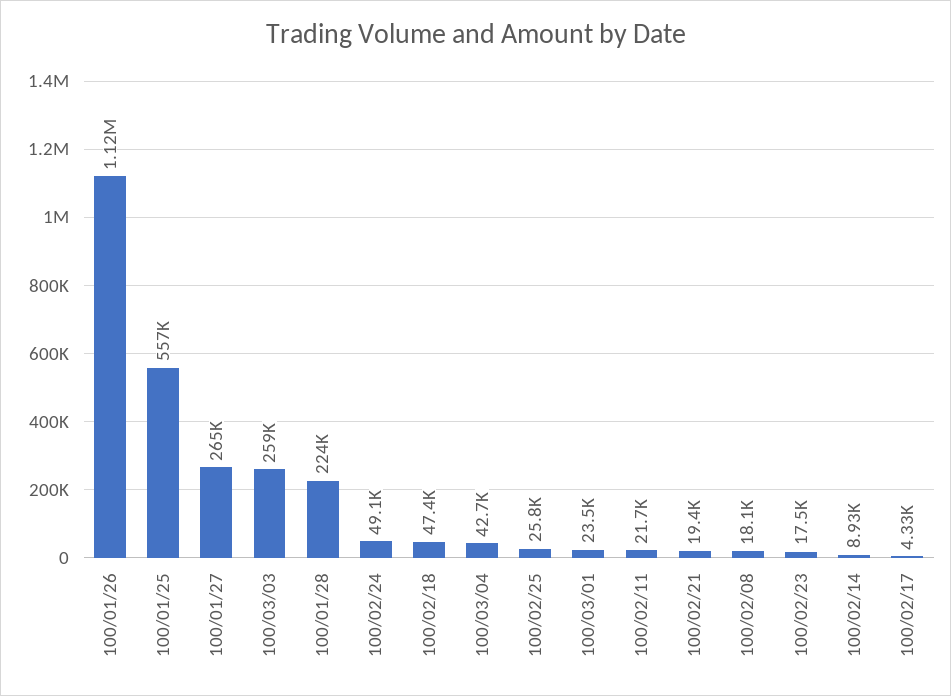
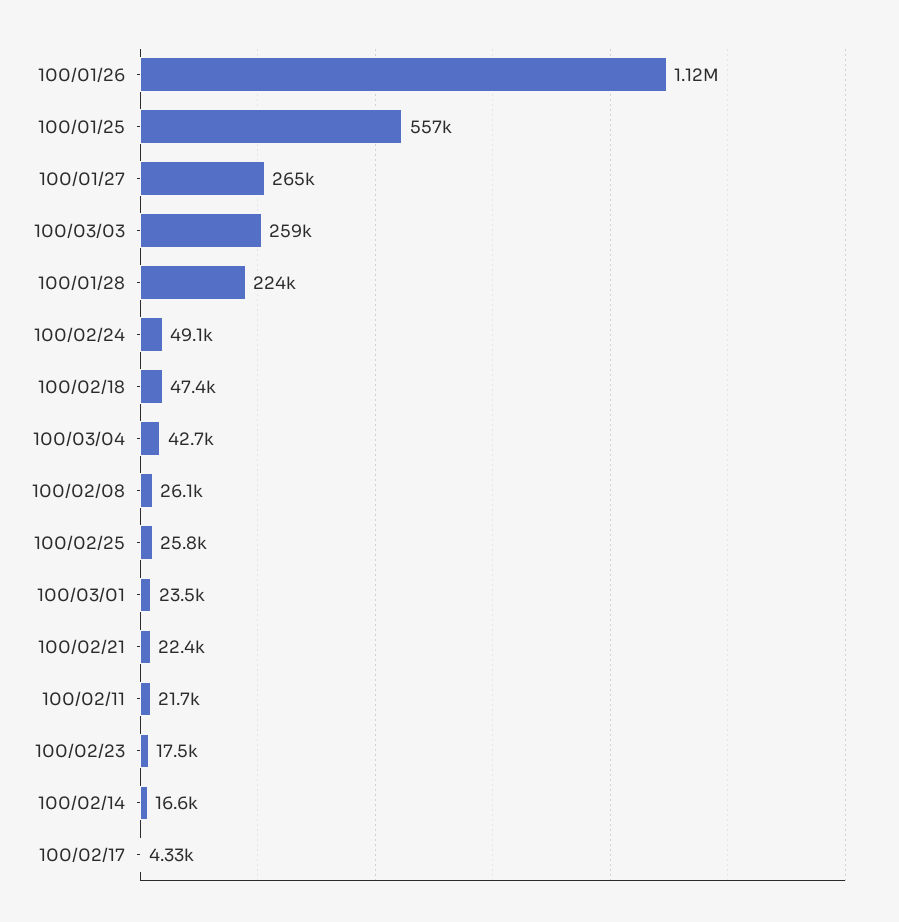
  {
    "100/01/26": 1120000,
    "100/01/25": 557000,
    "100/01/27": 265000,
    "100/03/03": 259000,
    "100/01/28": 224000,
    "100/02/24": 49100,
    "100/02/18": 47400,
    "100/03/04": 42700,
    "100/02/25": 25800,
    "100/03/01": 23500,
    "100/02/11": 21700,
-   "100/02/21": 19400,
+   "100/02/21": 22400,
-   "100/02/08": 18100,
+   "100/02/08": 26100,
    "100/02/23": 17500,
-   "100/02/14": 8930,
+   "100/02/14": 16600,
    "100/02/17": 4330
  }

